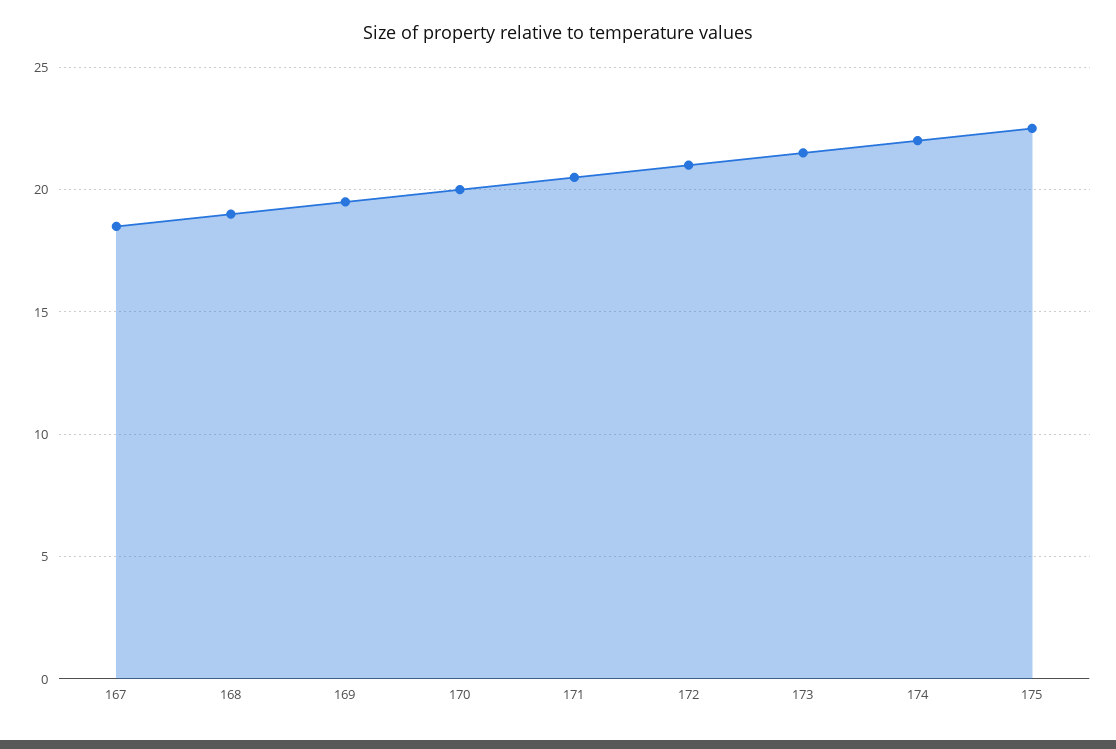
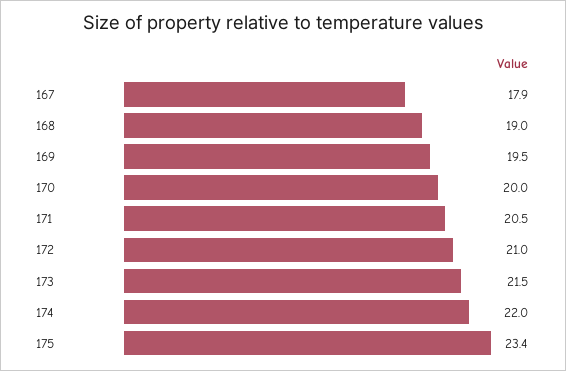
  {
-   "167": 18.5,
+   "167": 17.9,
    "168": 19,
    "169": 19.5,
    "170": 20,
    "171": 20.5,
    "172": 21,
    "173": 21.5,
    "174": 22,
-   "175": 22.5
+   "175": 23.4
  }

